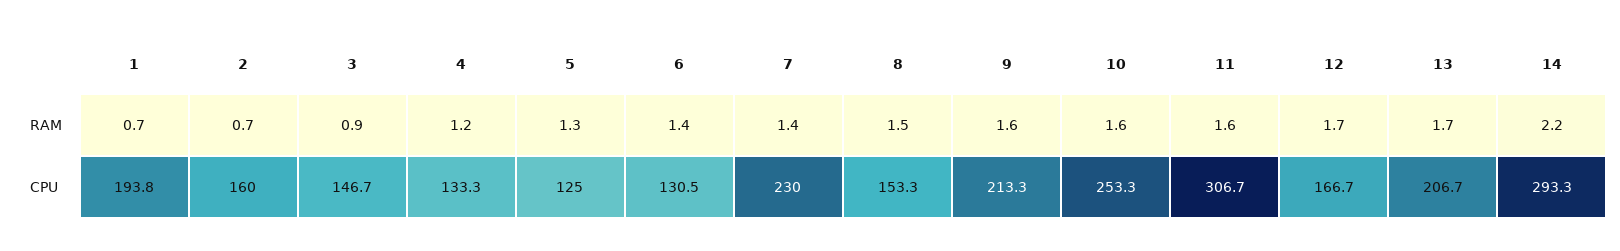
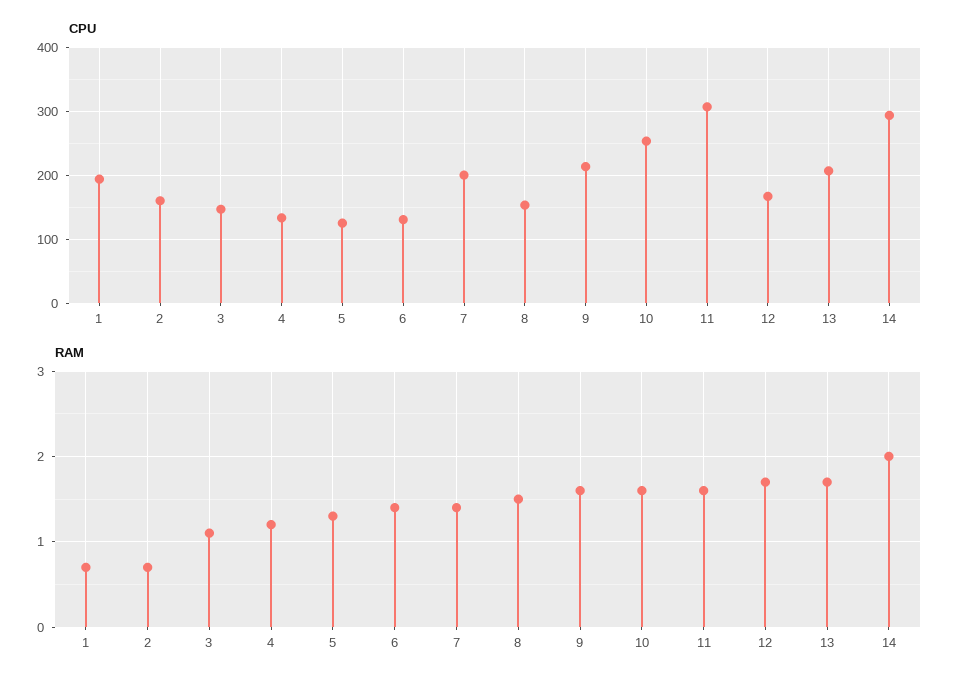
  {
    "RAM": {
      "1": 0.7,
      "2": 0.7,
-     "3": 0.9,
+     "3": 1.1,
      "4": 1.2,
      "5": 1.3,
      "6": 1.4,
      "7": 1.4,
      "8": 1.5,
      "9": 1.6,
      "10": 1.6,
      "11": 1.6,
      "12": 1.7,
      "13": 1.7,
-     "14": 2.2
+     "14": 2
    },
    "CPU": {
      "1": 193.8,
      "2": 160,
      "3": 146.7,
      "4": 133.3,
      "5": 125,
      "6": 130.5,
-     "7": 230,
+     "7": 200,
      "8": 153.3,
      "9": 213.3,
      "10": 253.3,
      "11": 306.7,
      "12": 166.7,
      "13": 206.7,
      "14": 293.3
    }
  }

